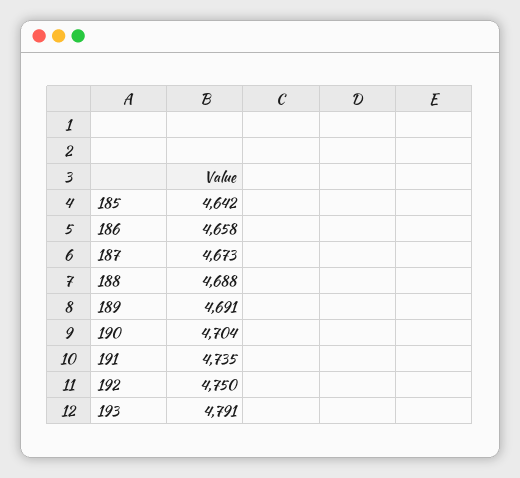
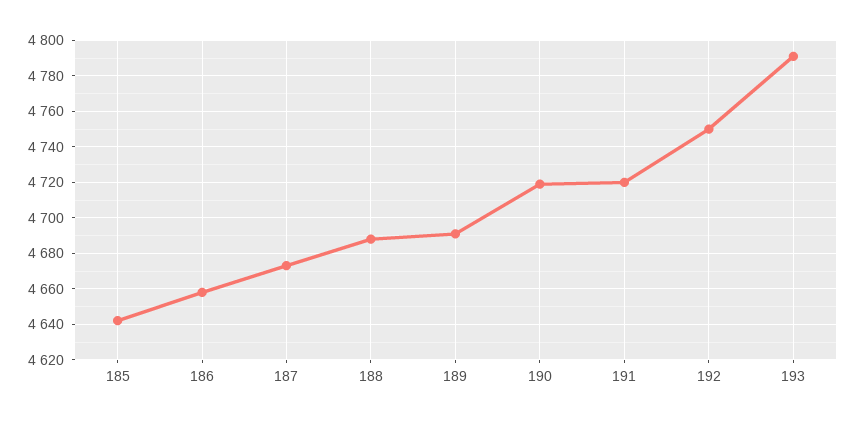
  {
    "185": 4642,
    "186": 4658,
    "187": 4673,
    "188": 4688,
    "189": 4691,
-   "190": 4704,
+   "190": 4720,
-   "191": 4735,
+   "191": 4720,
    "192": 4750,
    "193": 4791
  }

